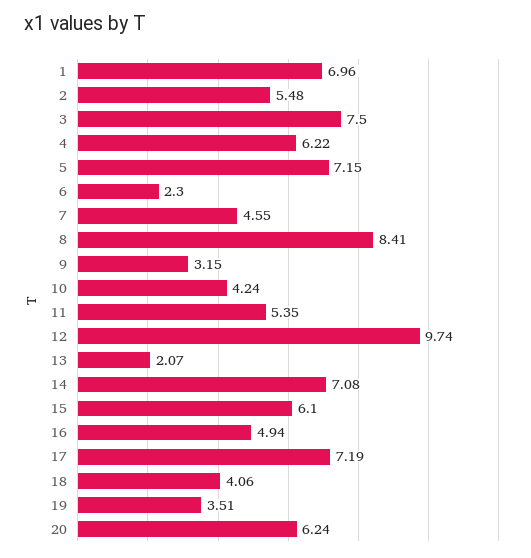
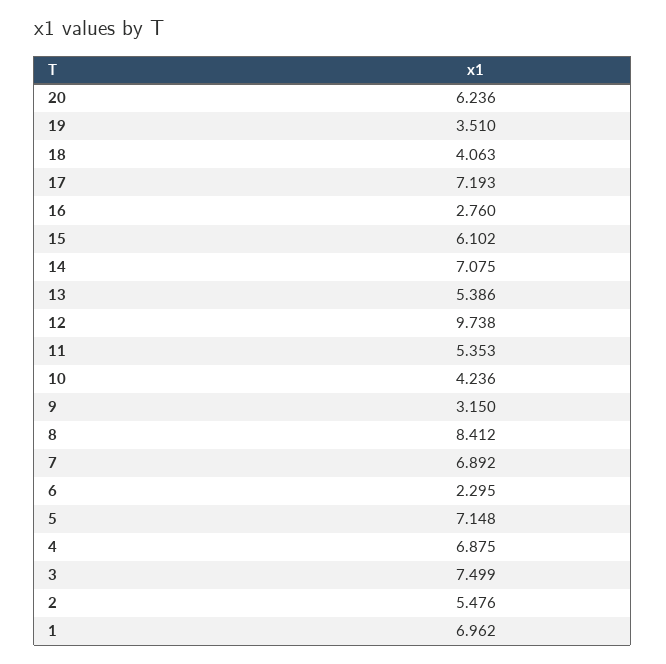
  {
    "1": 6.962,
    "2": 5.476,
    "3": 7.499,
-   "4": 6.22,
+   "4": 6.875,
    "5": 7.148,
    "6": 2.295,
-   "7": 4.55,
+   "7": 6.892,
    "8": 8.412,
    "9": 3.15,
    "10": 4.236,
    "11": 5.353,
    "12": 9.738,
-   "13": 2.07,
+   "13": 5.386,
    "14": 7.075,
    "15": 6.102,
-   "16": 4.94,
+   "16": 2.76,
    "17": 7.193,
    "18": 4.063,
    "19": 3.51,
    "20": 6.236
  }

